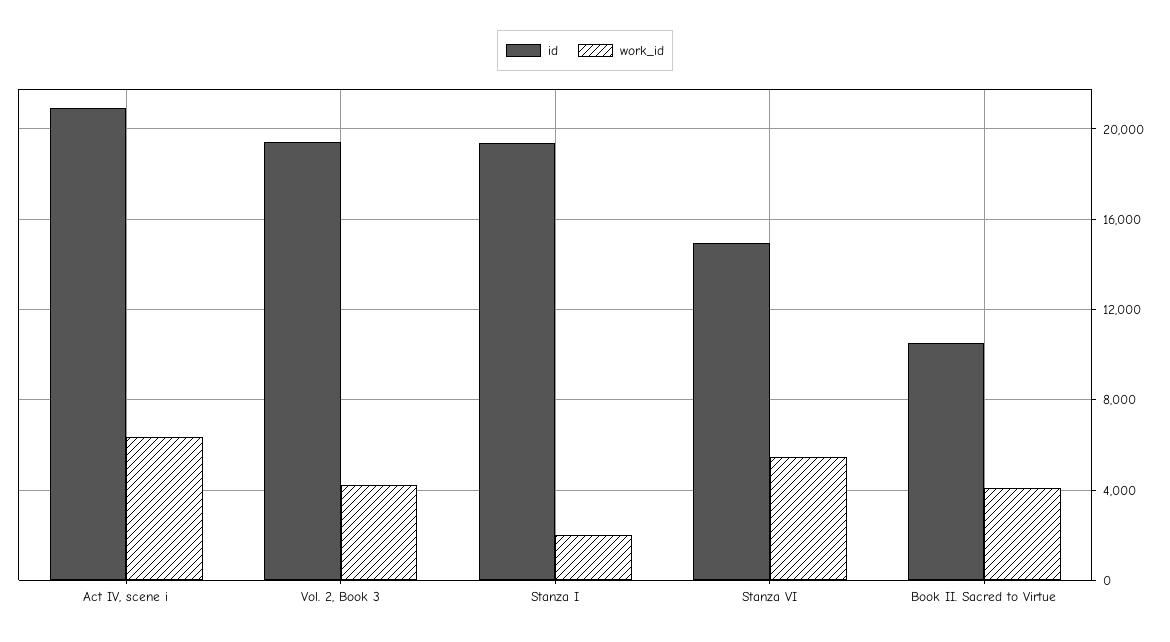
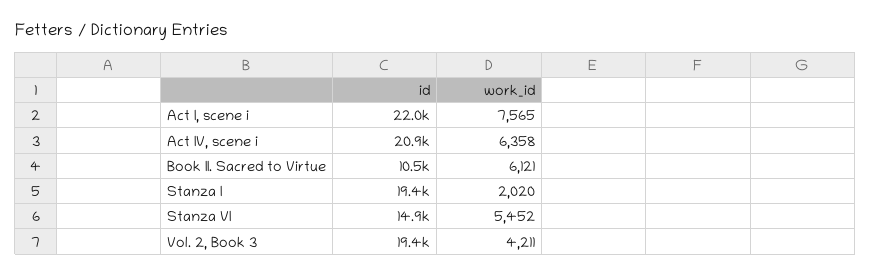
  {
    "id": {
      "Act IV, scene i": 20900,
      "Vol. 2, Book 3": 19400,
      "Stanza I": 19400,
      "Stanza VI": 14900,
-     "Book II. Sacred to Virtue": 10500
+     "Book II. Sacred to Virtue": 10500,
+     "Act I, scene i": 22000
    },
    "work_id": {
      "Act IV, scene i": 6358,
      "Vol. 2, Book 3": 4211,
      "Stanza I": 2020,
      "Stanza VI": 5452,
-     "Book II. Sacred to Virtue": 4000
+     "Book II. Sacred to Virtue": 6121,
+     "Act I, scene i": 7565
    }
  }

